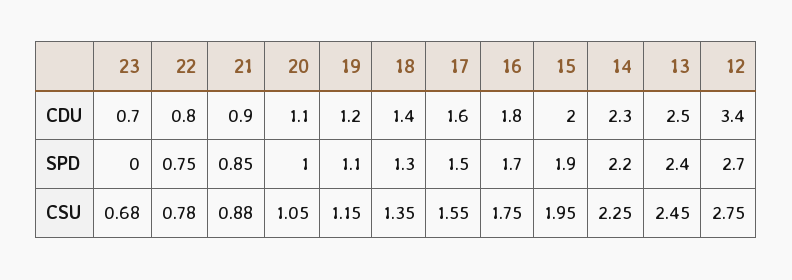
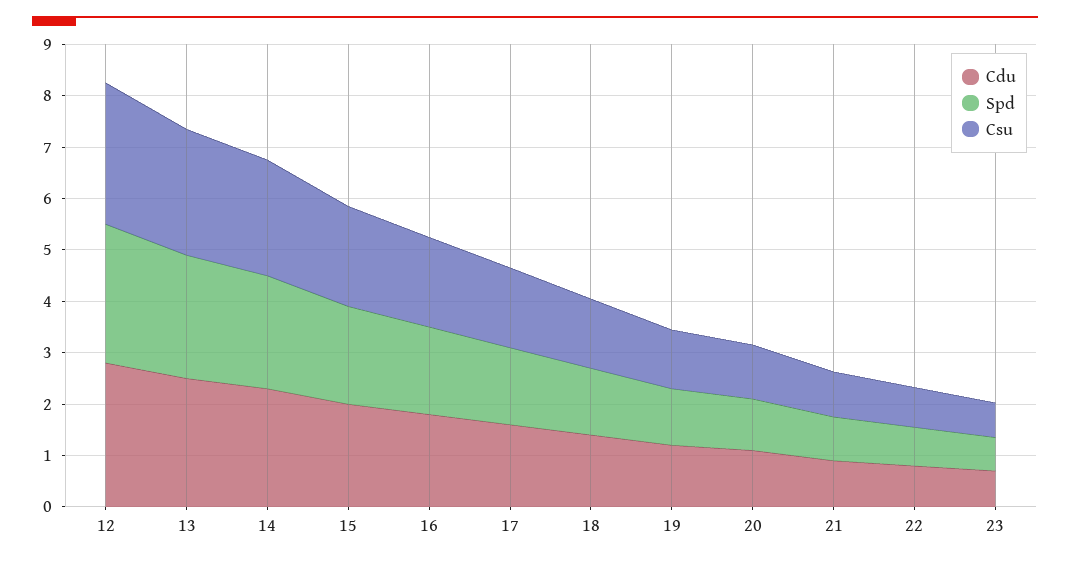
  {
    "CDU": {
      "23": 0.7,
      "22": 0.8,
      "21": 0.9,
      "20": 1.1,
      "19": 1.2,
      "18": 1.4,
      "17": 1.6,
      "16": 1.8,
      "15": 2,
      "14": 2.3,
      "13": 2.5,
-     "12": 3.4
+     "12": 2.8
    },
    "SPD": {
-     "23": 0,
+     "23": 0.6,
      "22": 0.75,
      "21": 0.85,
      "20": 1,
      "19": 1.1,
      "18": 1.3,
      "17": 1.5,
      "16": 1.7,
      "15": 1.9,
      "14": 2.2,
      "13": 2.4,
      "12": 2.7
    },
    "CSU": {
      "23": 0.68,
      "22": 0.78,
      "21": 0.88,
      "20": 1.05,
      "19": 1.15,
      "18": 1.35,
      "17": 1.55,
      "16": 1.75,
      "15": 1.95,
      "14": 2.25,
      "13": 2.45,
      "12": 2.75
    }
  }

